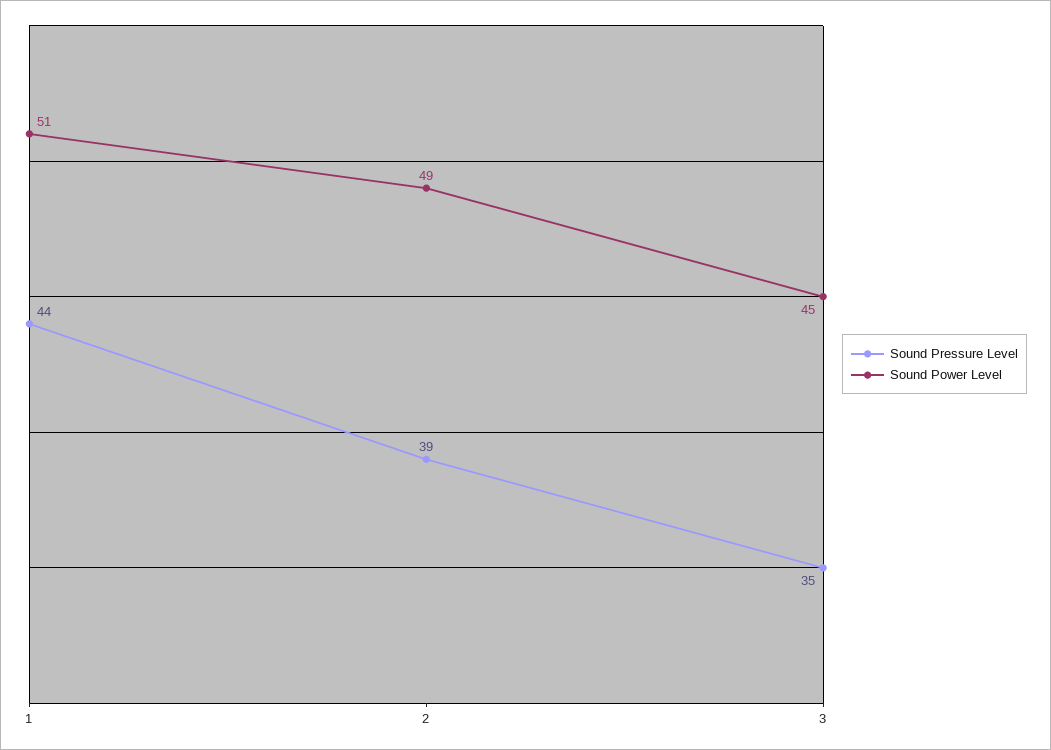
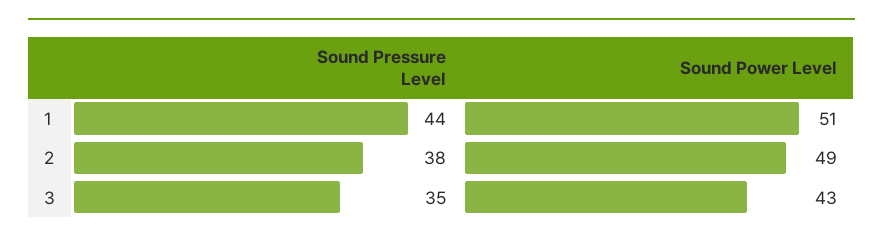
  {
    "Sound Pressure Level": {
      "1": 44,
-     "2": 39,
+     "2": 38,
      "3": 35
    },
    "Sound Power Level": {
      "1": 51,
      "2": 49,
-     "3": 45
+     "3": 43
    }
  }

